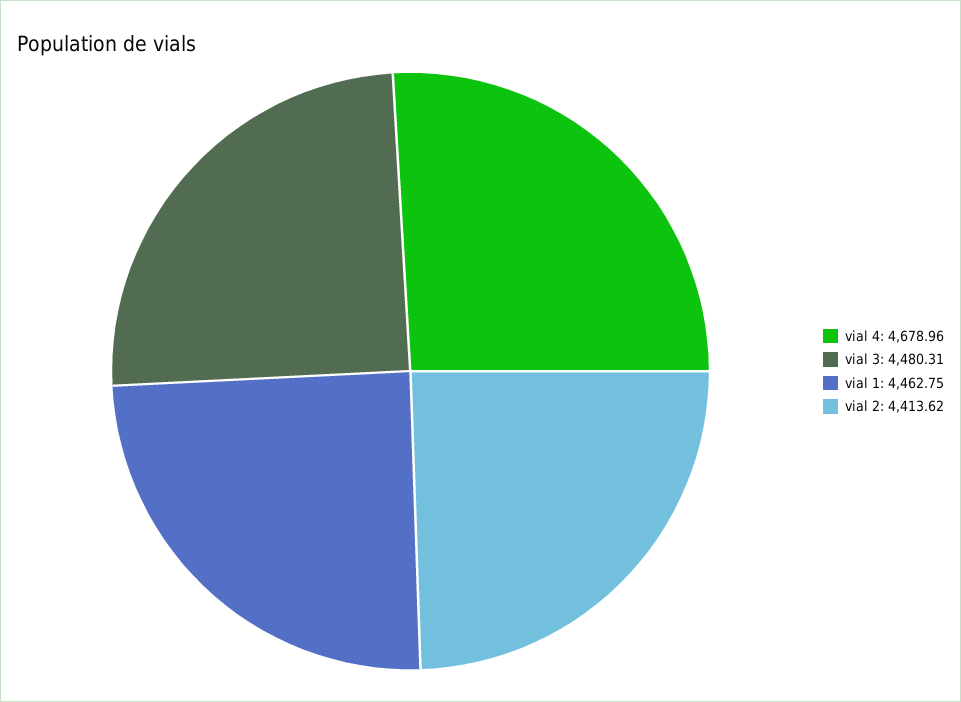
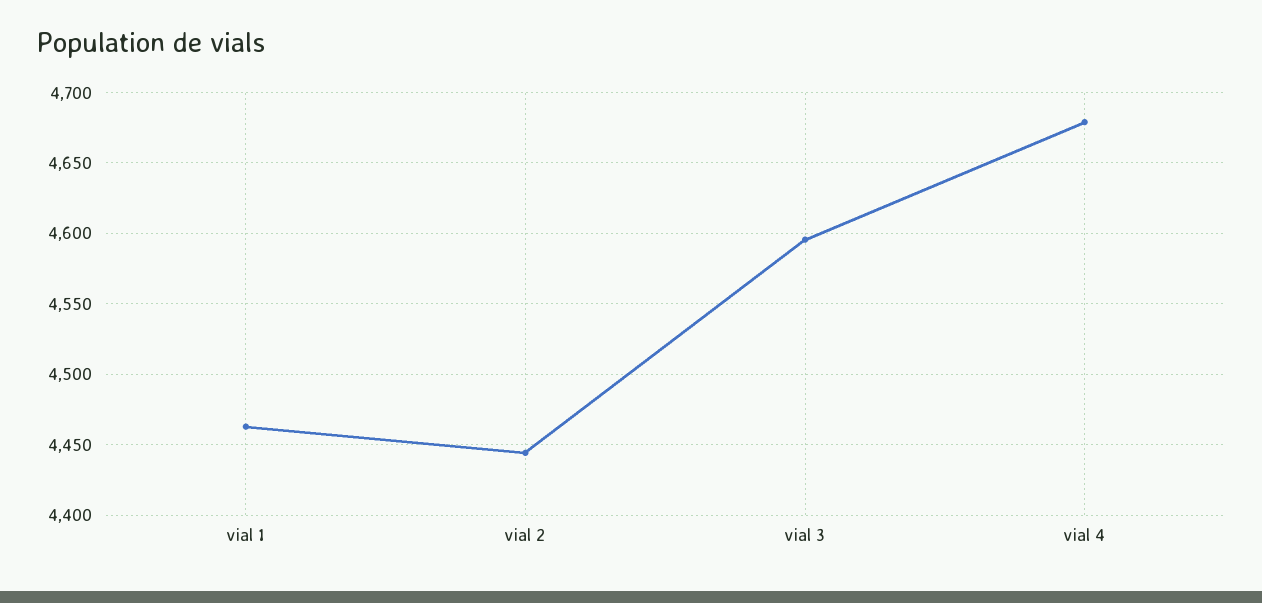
  {
    "vial 4": 4678.96,
-   "vial 3": 4480.31,
+   "vial 3": 4595,
    "vial 1": 4462.75,
-   "vial 2": 4413.62
+   "vial 2": 4445
  }

